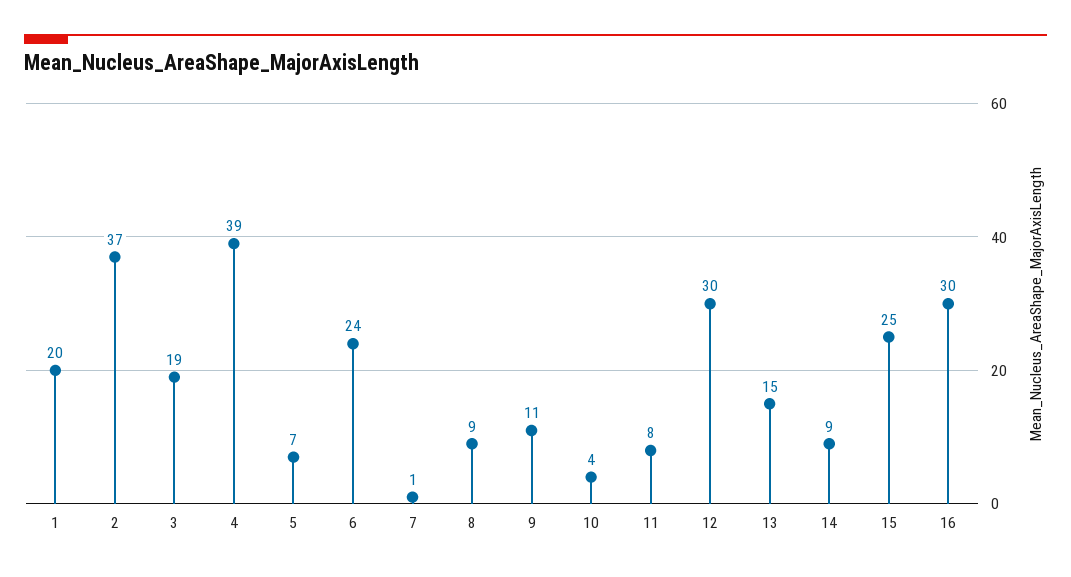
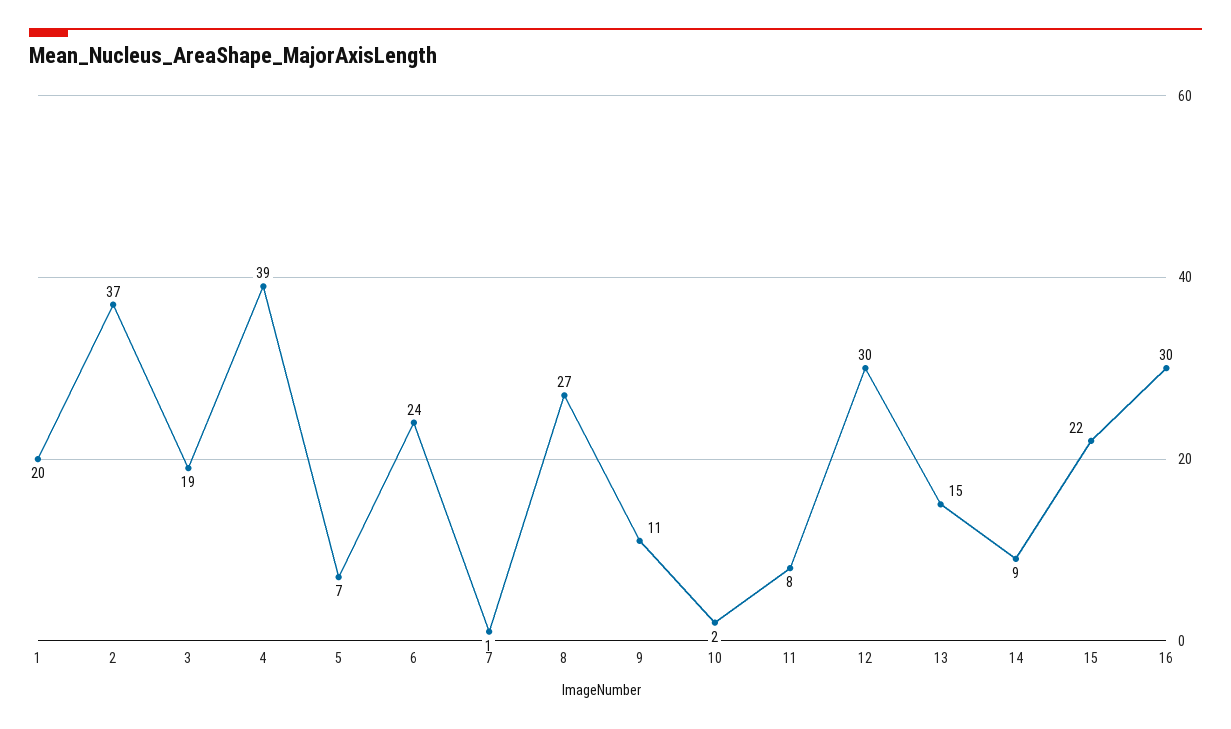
  {
    "1": 20,
    "2": 37,
    "3": 19,
    "4": 39,
    "5": 7,
    "6": 24,
    "7": 1,
-   "8": 9,
+   "8": 27,
    "9": 11,
-   "10": 4,
+   "10": 2,
    "11": 8,
    "12": 30,
    "13": 15,
    "14": 9,
-   "15": 25,
+   "15": 22,
    "16": 30
  }

